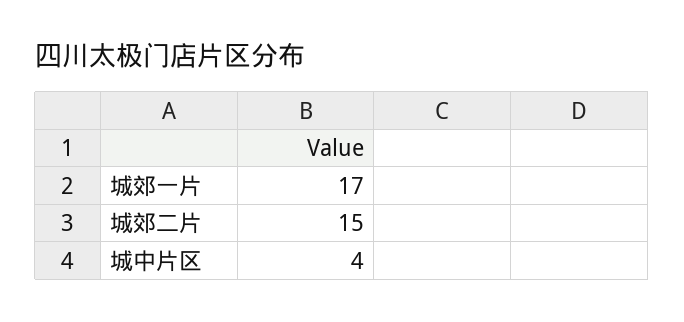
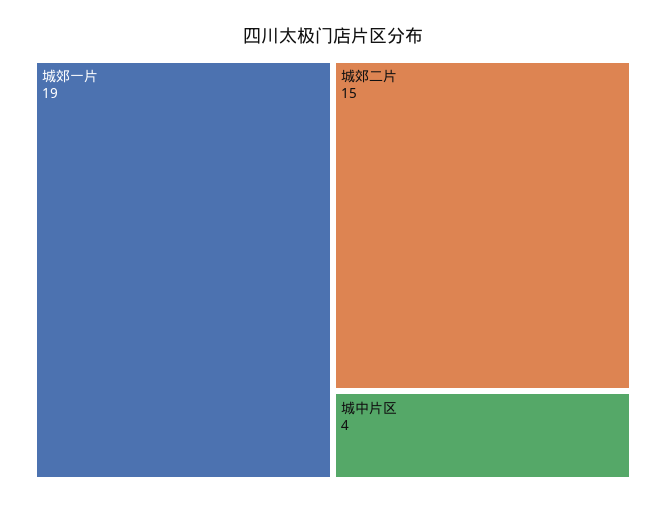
  {
-   "城郊一片": 17,
+   "城郊一片": 19,
    "城郊二片": 15,
    "城中片区": 4
  }

